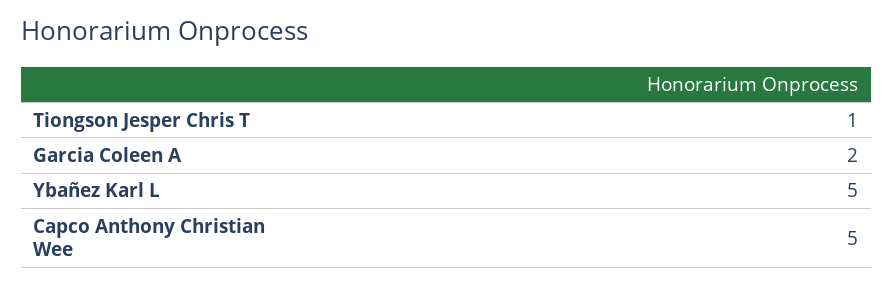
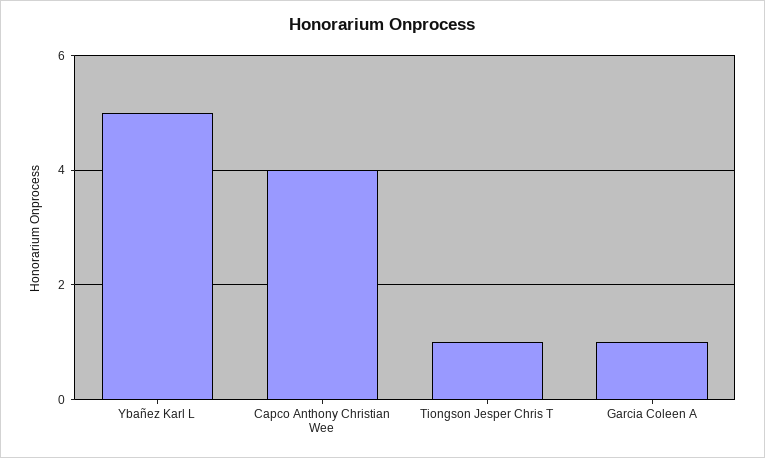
  {
    "Tiongson Jesper Chris T": 1,
-   "Garcia Coleen A": 2,
+   "Garcia Coleen A": 1,
    "Ybañez Karl L": 5,
-   "Capco Anthony Christian Wee": 5
+   "Capco Anthony Christian Wee": 4
  }

